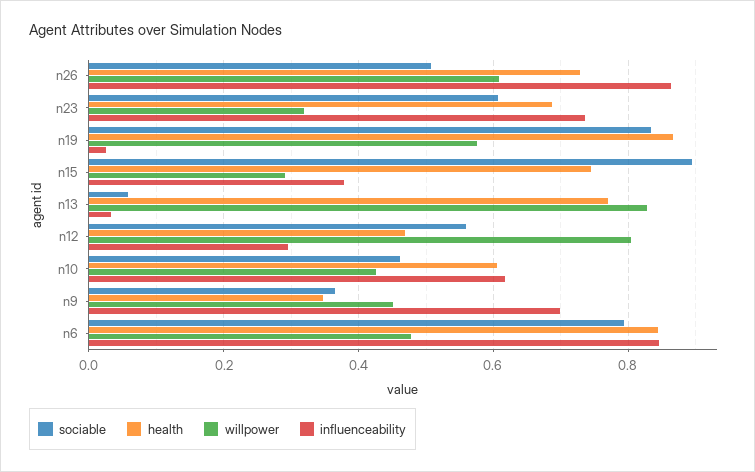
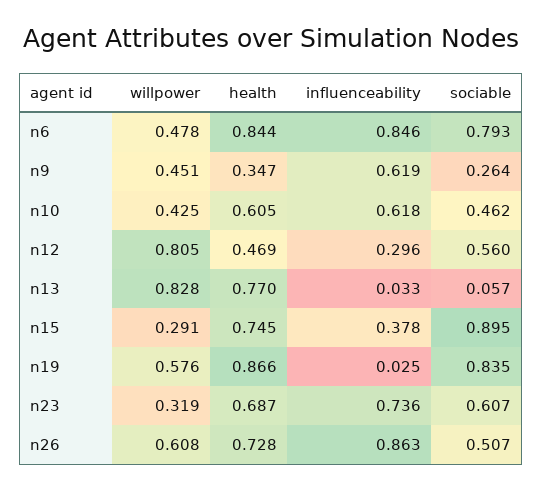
  {
    "sociable": {
      "n26": 0.507,
      "n23": 0.607,
      "n19": 0.835,
      "n15": 0.895,
      "n13": 0.057,
      "n12": 0.56,
      "n10": 0.462,
-     "n9": 0.36,
+     "n9": 0.264,
      "n6": 0.793
    },
    "health": {
      "n26": 0.728,
      "n23": 0.687,
      "n19": 0.866,
      "n15": 0.745,
      "n13": 0.77,
      "n12": 0.469,
      "n10": 0.605,
      "n9": 0.347,
      "n6": 0.844
    },
    "willpower": {
      "n26": 0.608,
      "n23": 0.319,
      "n19": 0.576,
      "n15": 0.291,
      "n13": 0.828,
      "n12": 0.805,
      "n10": 0.425,
      "n9": 0.451,
      "n6": 0.478
    },
    "influenceability": {
      "n26": 0.863,
      "n23": 0.736,
      "n19": 0.025,
      "n15": 0.378,
      "n13": 0.033,
      "n12": 0.296,
      "n10": 0.618,
-     "n9": 0.7,
+     "n9": 0.619,
      "n6": 0.846
    }
  }

